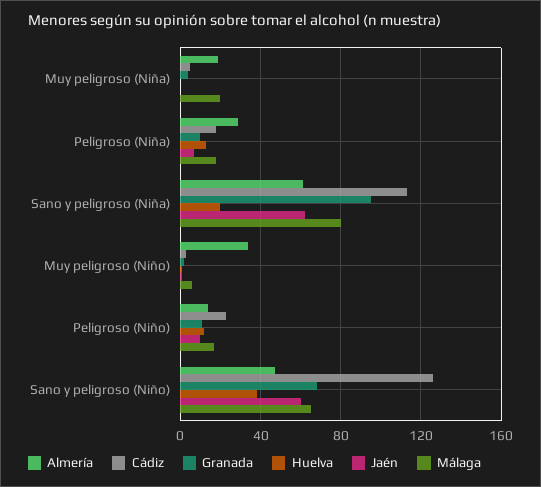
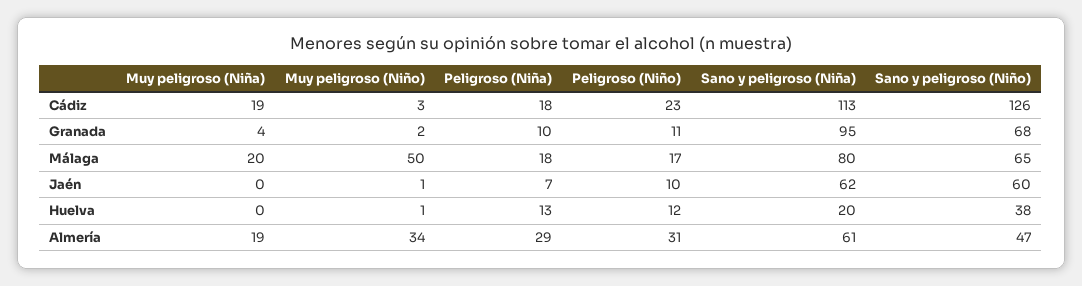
  {
    "Almería": {
      "Muy peligroso (Niña)": 19,
      "Peligroso (Niña)": 29,
      "Sano y peligroso (Niña)": 61,
      "Muy peligroso (Niño)": 34,
-     "Peligroso (Niño)": 15,
+     "Peligroso (Niño)": 31,
      "Sano y peligroso (Niño)": 47
    },
    "Cádiz": {
-     "Muy peligroso (Niña)": 5,
+     "Muy peligroso (Niña)": 19,
      "Peligroso (Niña)": 18,
      "Sano y peligroso (Niña)": 113,
      "Muy peligroso (Niño)": 3,
      "Peligroso (Niño)": 23,
      "Sano y peligroso (Niño)": 126
    },
    "Granada": {
      "Muy peligroso (Niña)": 4,
      "Peligroso (Niña)": 10,
      "Sano y peligroso (Niña)": 95,
      "Muy peligroso (Niño)": 2,
      "Peligroso (Niño)": 11,
      "Sano y peligroso (Niño)": 68
    },
    "Huelva": {
      "Muy peligroso (Niña)": 0,
      "Peligroso (Niña)": 13,
      "Sano y peligroso (Niña)": 20,
      "Muy peligroso (Niño)": 1,
      "Peligroso (Niño)": 12,
      "Sano y peligroso (Niño)": 38
    },
    "Jaén": {
      "Muy peligroso (Niña)": 0,
      "Peligroso (Niña)": 7,
      "Sano y peligroso (Niña)": 62,
      "Muy peligroso (Niño)": 1,
      "Peligroso (Niño)": 10,
      "Sano y peligroso (Niño)": 60
    },
    "Málaga": {
      "Muy peligroso (Niña)": 20,
      "Peligroso (Niña)": 18,
      "Sano y peligroso (Niña)": 80,
-     "Muy peligroso (Niño)": 5,
+     "Muy peligroso (Niño)": 50,
      "Peligroso (Niño)": 17,
      "Sano y peligroso (Niño)": 65
    }
  }

